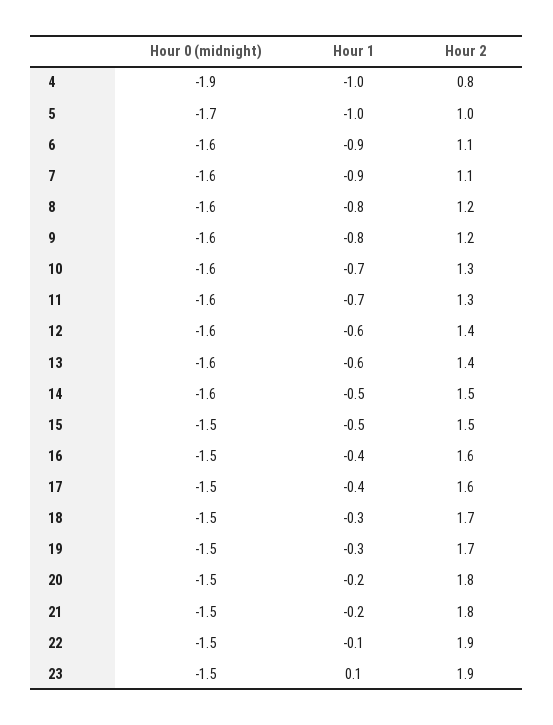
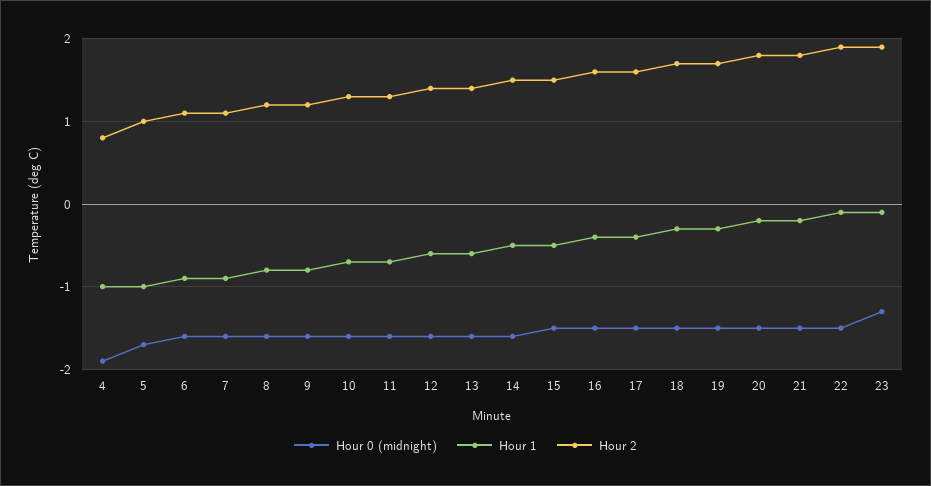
  {
    "Hour 0 (midnight)": {
      "4": -1.9,
      "5": -1.7,
      "6": -1.6,
      "7": -1.6,
      "8": -1.6,
      "9": -1.6,
      "10": -1.6,
      "11": -1.6,
      "12": -1.6,
      "13": -1.6,
      "14": -1.6,
      "15": -1.5,
      "16": -1.5,
      "17": -1.5,
      "18": -1.5,
      "19": -1.5,
      "20": -1.5,
      "21": -1.5,
      "22": -1.5,
-     "23": -1.5
+     "23": -1.3
    },
    "Hour 1": {
      "4": -1,
      "5": -1,
      "6": -0.9,
      "7": -0.9,
      "8": -0.8,
      "9": -0.8,
      "10": -0.7,
      "11": -0.7,
      "12": -0.6,
      "13": -0.6,
      "14": -0.5,
      "15": -0.5,
      "16": -0.4,
      "17": -0.4,
      "18": -0.3,
      "19": -0.3,
      "20": -0.2,
      "21": -0.2,
      "22": -0.1,
-     "23": 0.1
+     "23": -0.1
    },
    "Hour 2": {
      "4": 0.8,
      "5": 1,
      "6": 1.1,
      "7": 1.1,
      "8": 1.2,
      "9": 1.2,
      "10": 1.3,
      "11": 1.3,
      "12": 1.4,
      "13": 1.4,
      "14": 1.5,
      "15": 1.5,
      "16": 1.6,
      "17": 1.6,
      "18": 1.7,
      "19": 1.7,
      "20": 1.8,
      "21": 1.8,
      "22": 1.9,
      "23": 1.9
    }
  }

